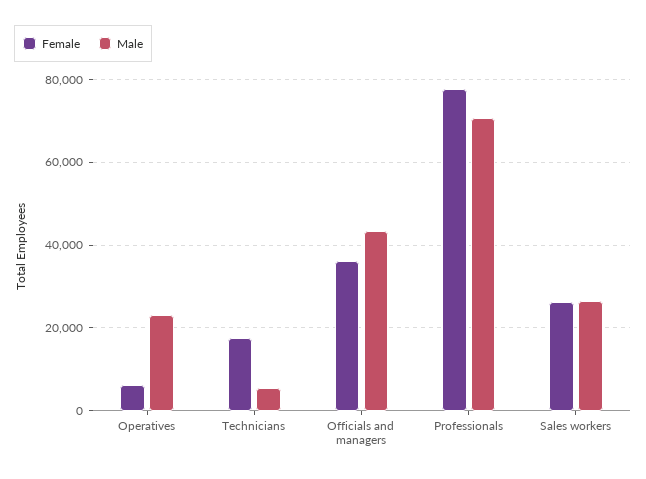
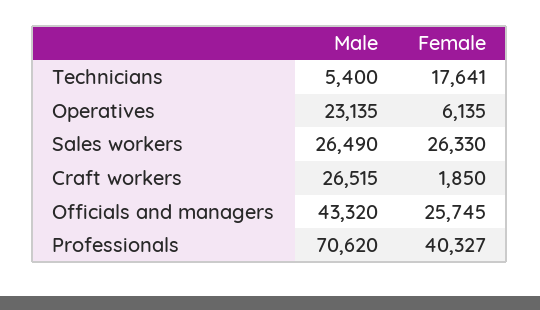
  {
    "Female": {
      "Operatives": 6135,
      "Technicians": 17641,
-     "Officials and managers": 36000,
+     "Officials and managers": 25745,
-     "Professionals": 78000,
+     "Professionals": 40327,
-     "Sales workers": 26330
+     "Sales workers": 26330,
+     "Craft workers": 1850
    },
    "Male": {
      "Operatives": 23135,
      "Technicians": 5400,
      "Officials and managers": 43320,
      "Professionals": 70620,
-     "Sales workers": 26490
+     "Sales workers": 26490,
+     "Craft workers": 26515
    }
  }

